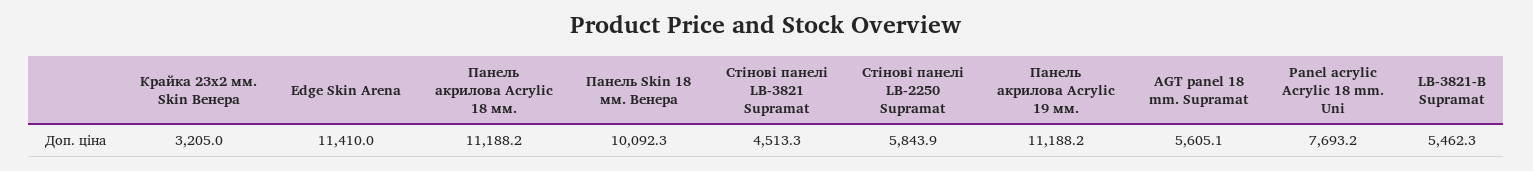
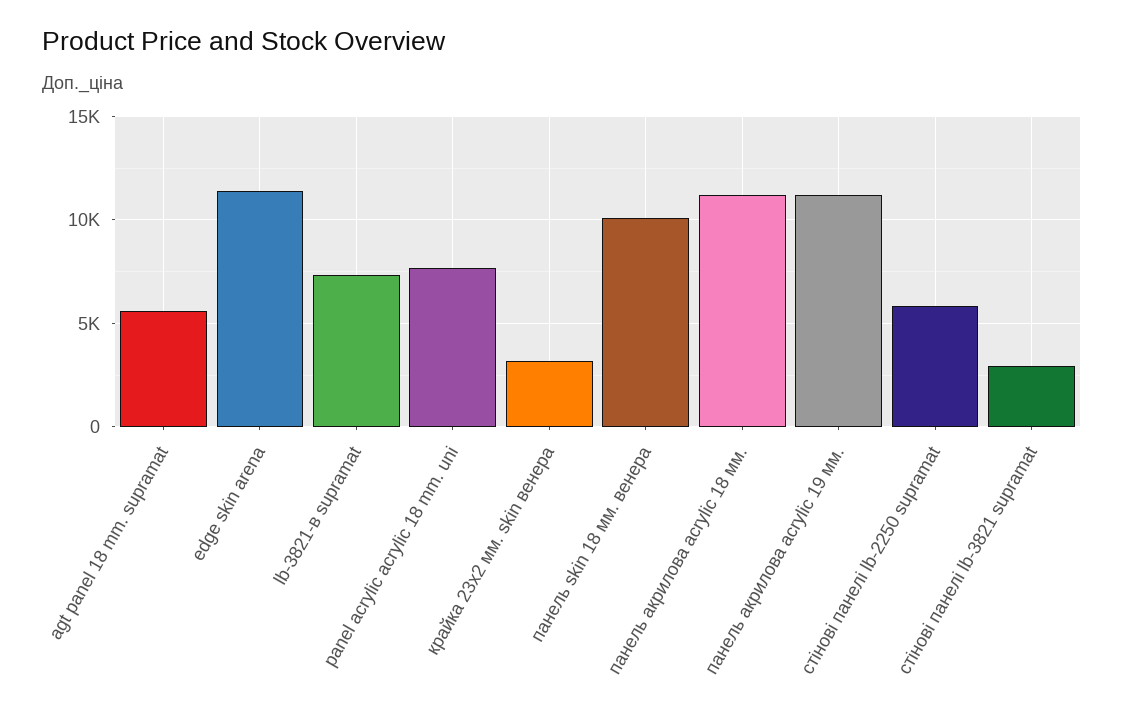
  {
    "Крайка 23x2 мм. Skin Венера": 3205,
    "Edge Skin Arena": 11410,
    "Панель акрилова Acrylic 18 мм.": 11188.2,
    "Панель Skin 18 мм. Венера": 10092.3,
-   "Стінові панелі LB-3821 Supramat": 4513.3,
+   "Стінові панелі LB-3821 Supramat": 3000,
    "Стінові панелі LB-2250 Supramat": 5843.9,
    "Панель акрилова Acrylic 19 мм.": 11188.2,
    "AGT panel 18 mm. Supramat": 5605.1,
    "Panel acrylic Acrylic 18 mm. Uni": 7693.2,
-   "LB-3821-В Supramat": 5462.3
+   "LB-3821-В Supramat": 7500
  }

